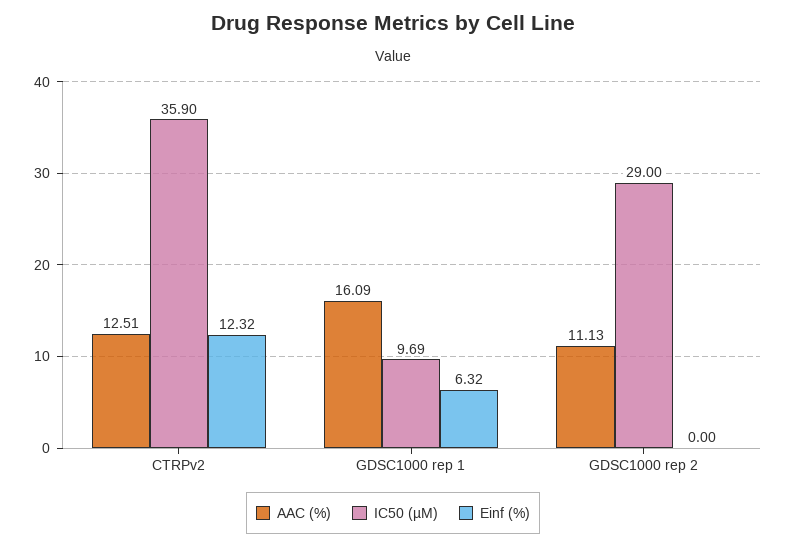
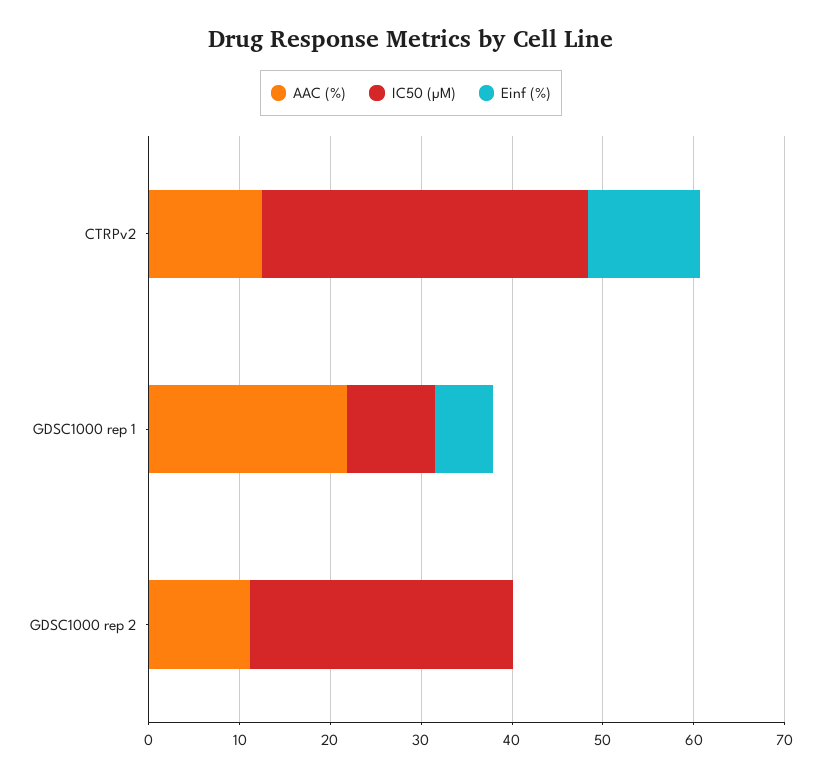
  {
    "AAC (%)": {
      "CTRPv2": 12.51,
-     "GDSC1000 rep 1": 16.09,
+     "GDSC1000 rep 1": 22,
      "GDSC1000 rep 2": 11.13
    },
    "IC50 (µM)": {
      "CTRPv2": 35.9,
      "GDSC1000 rep 1": 9.69,
      "GDSC1000 rep 2": 29
    },
    "Einf (%)": {
      "CTRPv2": 12.32,
      "GDSC1000 rep 1": 6.32,
      "GDSC1000 rep 2": 0
    }
  }

